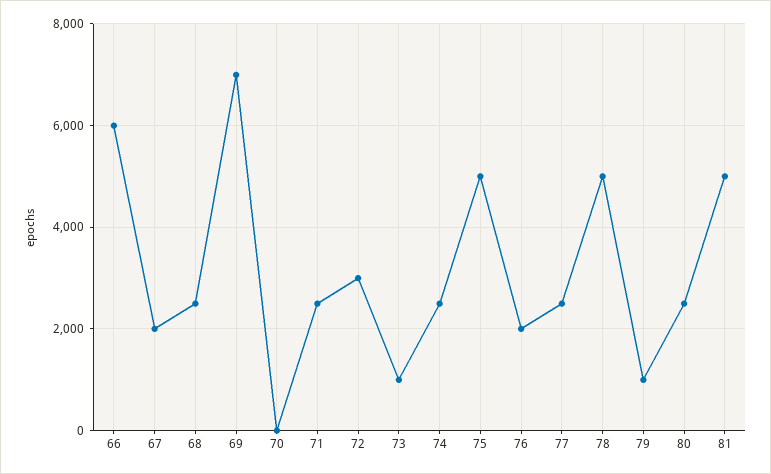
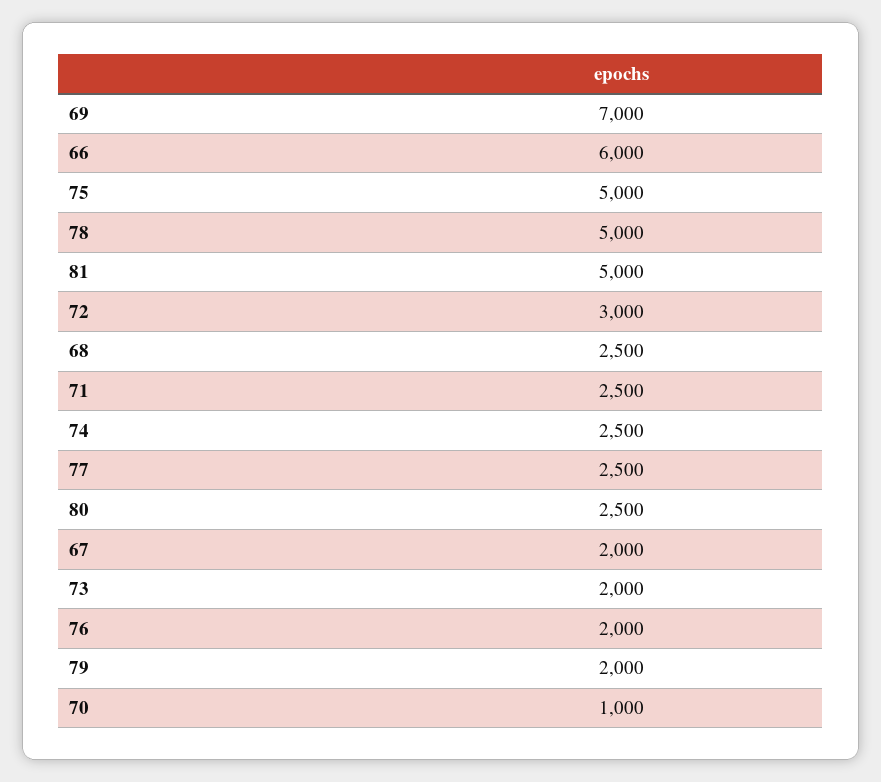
  {
    "66": 6000,
    "67": 2000,
    "68": 2500,
    "69": 7000,
-   "70": 0,
+   "70": 1000,
    "71": 2500,
    "72": 3000,
-   "73": 1000,
+   "73": 2000,
    "74": 2500,
    "75": 5000,
    "76": 2000,
    "77": 2500,
    "78": 5000,
-   "79": 1000,
+   "79": 2000,
    "80": 2500,
    "81": 5000
  }

